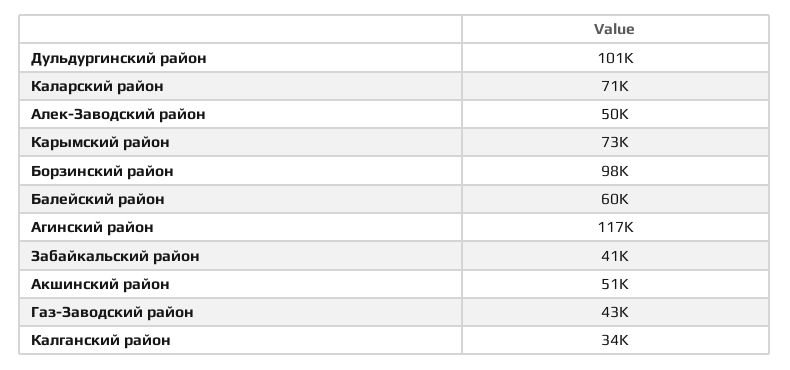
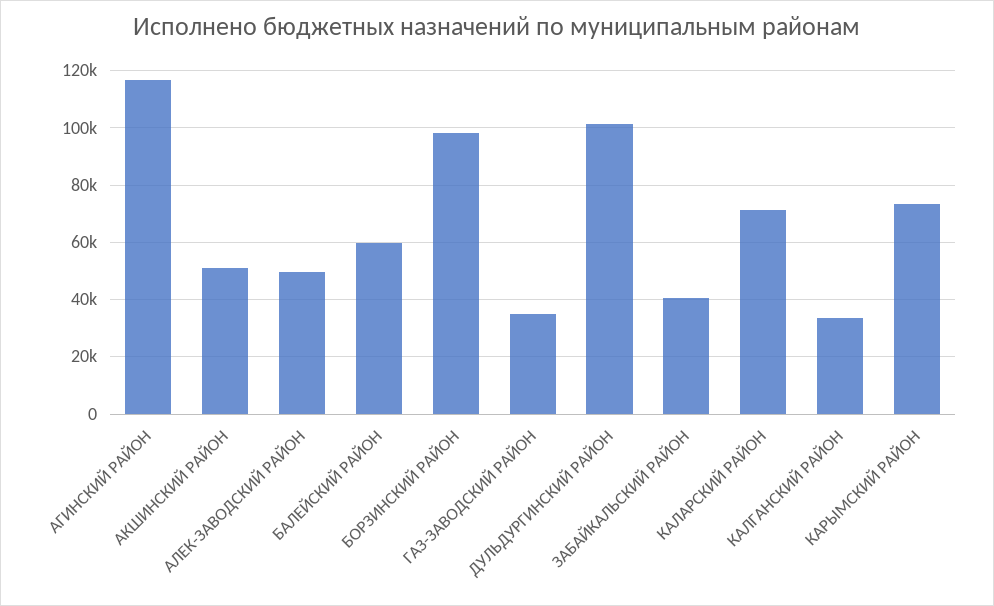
  {
    "Дульдургинский район": 101000,
    "Каларский район": 71000,
    "Алек-Заводский район": 50000,
    "Карымский район": 73000,
    "Борзинский район": 98000,
    "Балейский район": 60000,
    "Агинский район": 117000,
    "Забайкальский район": 41000,
    "Акшинский район": 51000,
-   "Газ-Заводский район": 43000,
+   "Газ-Заводский район": 35000,
    "Калганский район": 34000
  }

